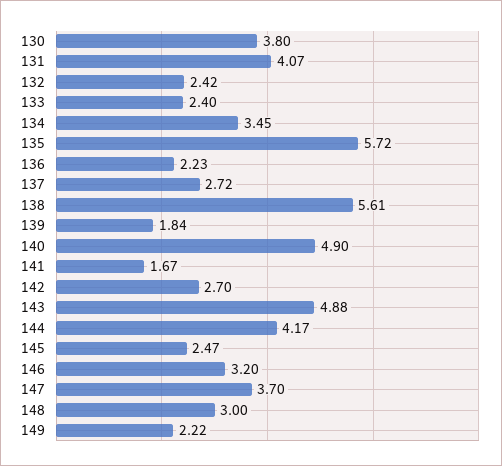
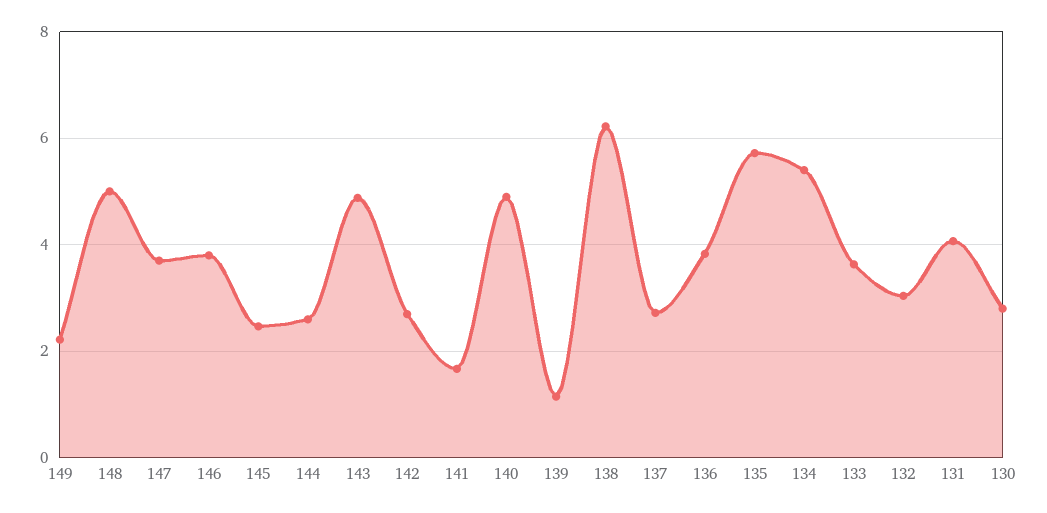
  {
-   "130": 3.8,
+   "130": 2.8,
    "131": 4.07,
-   "132": 2.42,
+   "132": 3,
-   "133": 2.4,
+   "133": 3.6,
-   "134": 3.45,
+   "134": 5.4,
    "135": 5.72,
-   "136": 2.23,
+   "136": 3.8,
    "137": 2.72,
-   "138": 5.61,
+   "138": 6.2,
-   "139": 1.84,
+   "139": 1.2,
    "140": 4.9,
    "141": 1.67,
    "142": 2.7,
    "143": 4.88,
-   "144": 4.17,
+   "144": 2.6,
    "145": 2.47,
-   "146": 3.2,
+   "146": 3.8,
    "147": 3.7,
-   "148": 3,
+   "148": 5,
    "149": 2.22
  }

